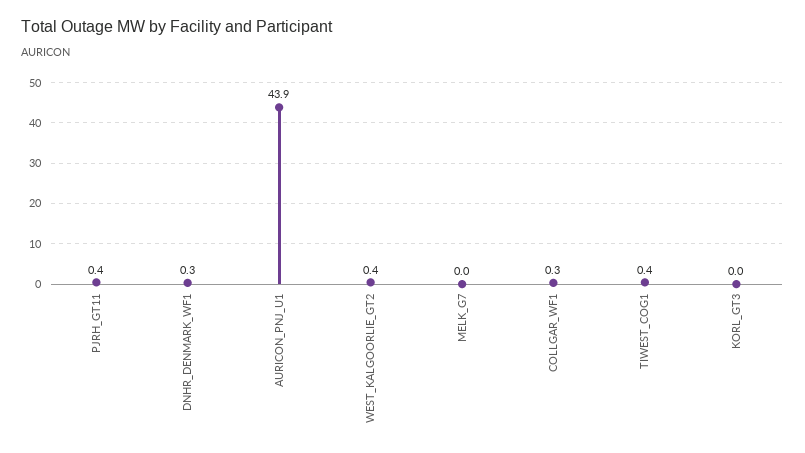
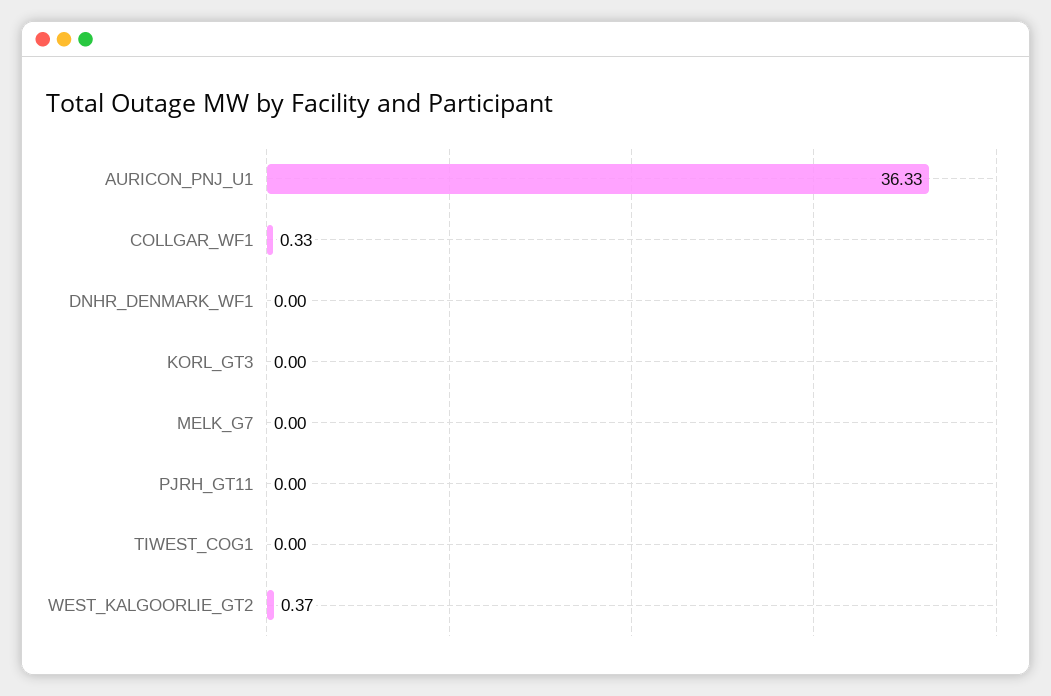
  {
-   "PJRH_GT11": 0.4,
+   "PJRH_GT11": 0,
-   "DNHR_DENMARK_WF1": 0.3,
+   "DNHR_DENMARK_WF1": 0,
-   "AURICON_PNJ_U1": 43.9,
+   "AURICON_PNJ_U1": 36.33,
    "WEST_KALGOORLIE_GT2": 0.37,
    "MELK_G7": 0,
    "COLLGAR_WF1": 0.33,
-   "TIWEST_COG1": 0.4,
+   "TIWEST_COG1": 0,
    "KORL_GT3": 0
  }

